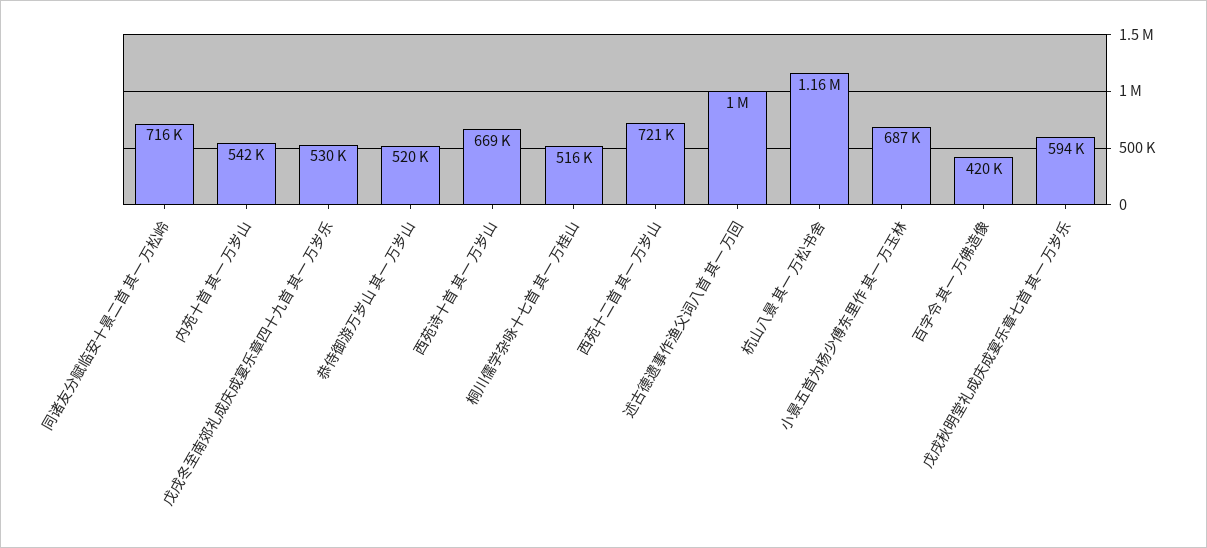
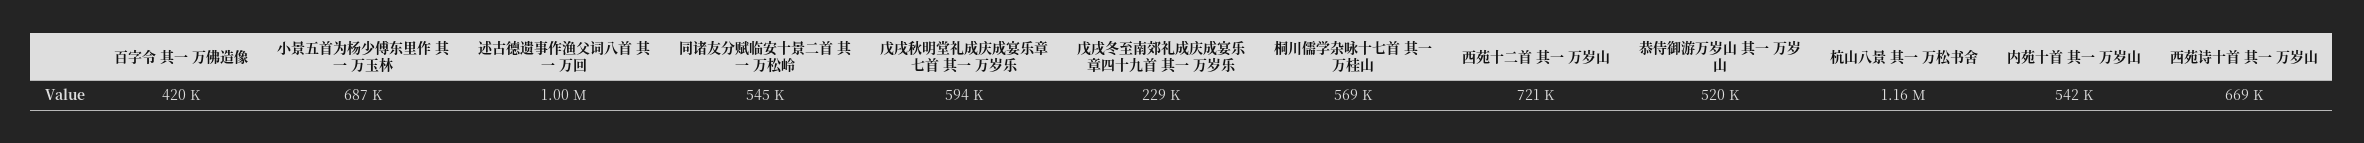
  {
-   "同诸友分赋临安十景二首 其一 万松岭": 716000,
+   "同诸友分赋临安十景二首 其一 万松岭": 545000,
    "内苑十首 其一 万岁山": 542000,
-   "戊戌冬至南郊礼成庆成宴乐章四十九首 其一 万岁乐": 530000,
+   "戊戌冬至南郊礼成庆成宴乐章四十九首 其一 万岁乐": 229000,
    "恭侍御游万岁山 其一 万岁山": 520000,
    "西苑诗十首 其一 万岁山": 669000,
-   "桐川儒学杂咏十七首 其一 万桂山": 516000,
+   "桐川儒学杂咏十七首 其一 万桂山": 569000,
    "西苑十二首 其一 万岁山": 721000,
    "述古德遗事作渔父词八首 其一 万回": 1000000,
    "杭山八景 其一 万松书舍": 1160000,
    "小景五首为杨少傅东里作 其一 万玉林": 687000,
    "百字令 其一 万佛造像": 420000,
    "戊戌秋明堂礼成庆成宴乐章七首 其一 万岁乐": 594000
  }

